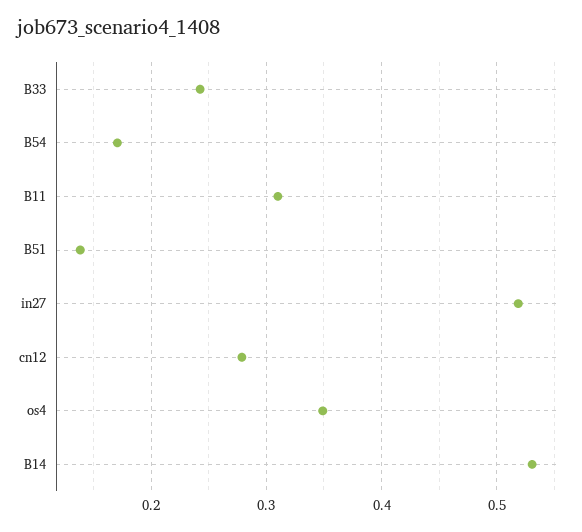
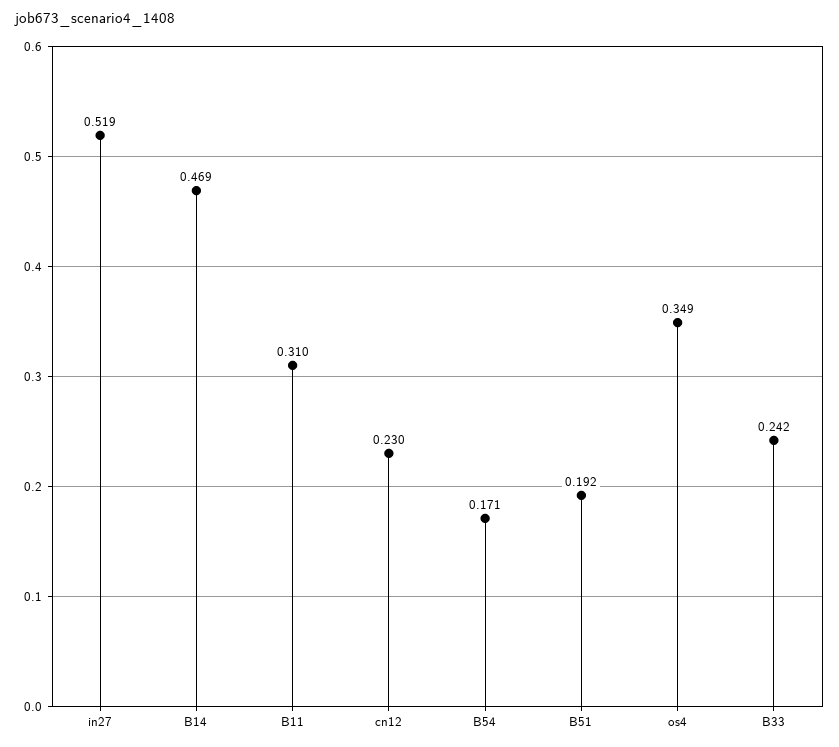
  {
    "B33": 0.242,
    "B54": 0.171,
    "B11": 0.31,
-   "B51": 0.14,
+   "B51": 0.192,
    "in27": 0.519,
-   "cn12": 0.28,
+   "cn12": 0.23,
    "os4": 0.349,
-   "B14": 0.53
+   "B14": 0.469
  }

